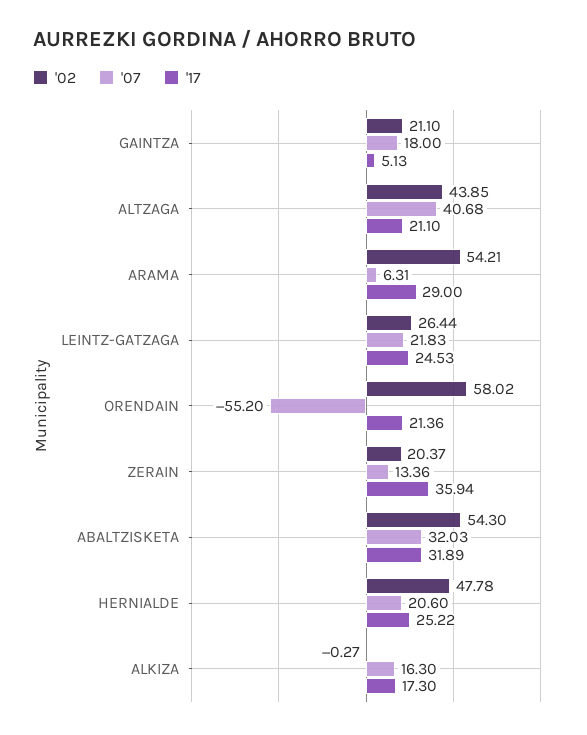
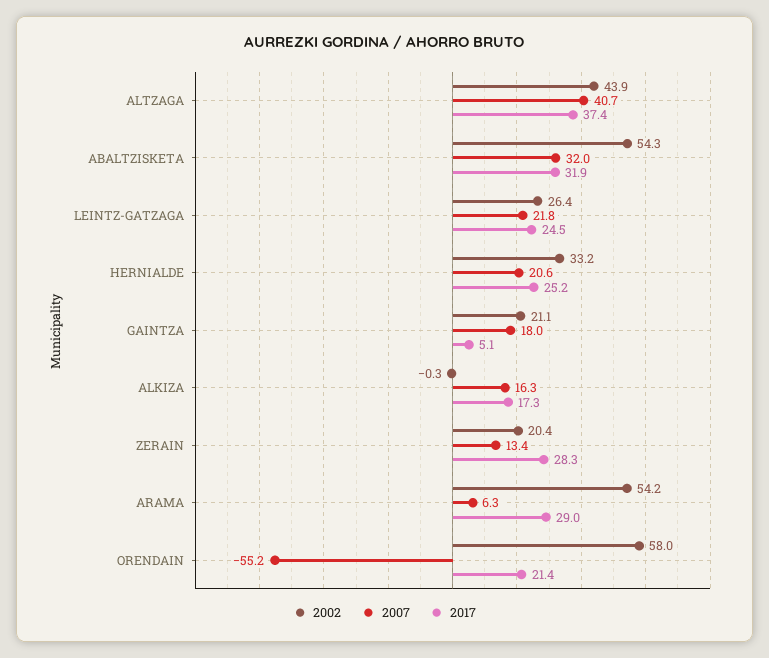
  {
    "'02": {
      "GAINTZA": 21.1,
      "ALTZAGA": 43.85,
      "ARAMA": 54.21,
      "LEINTZ-GATZAGA": 26.44,
      "ORENDAIN": 58.02,
      "ZERAIN": 20.37,
      "ABALTZISKETA": 54.3,
-     "HERNIALDE": 47.78,
+     "HERNIALDE": 33.2,
      "ALKIZA": -0.27
    },
    "'07": {
      "GAINTZA": 18,
      "ALTZAGA": 40.68,
      "ARAMA": 6.31,
      "LEINTZ-GATZAGA": 21.83,
      "ORENDAIN": -55.2,
      "ZERAIN": 13.36,
      "ABALTZISKETA": 32.03,
      "HERNIALDE": 20.6,
      "ALKIZA": 16.3
    },
    "'17": {
      "GAINTZA": 5.13,
-     "ALTZAGA": 21.1,
+     "ALTZAGA": 37.4,
      "ARAMA": 29,
      "LEINTZ-GATZAGA": 24.53,
      "ORENDAIN": 21.36,
-     "ZERAIN": 35.94,
+     "ZERAIN": 28.3,
      "ABALTZISKETA": 31.89,
      "HERNIALDE": 25.22,
      "ALKIZA": 17.3
    }
  }

